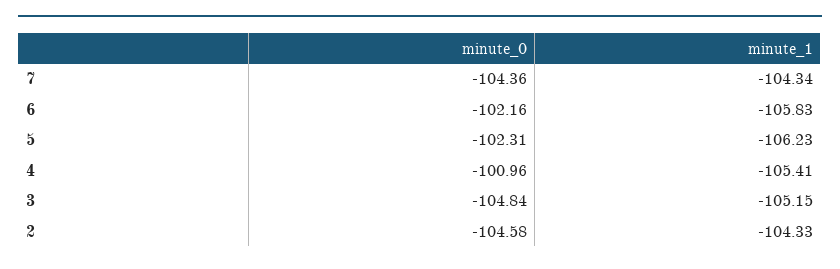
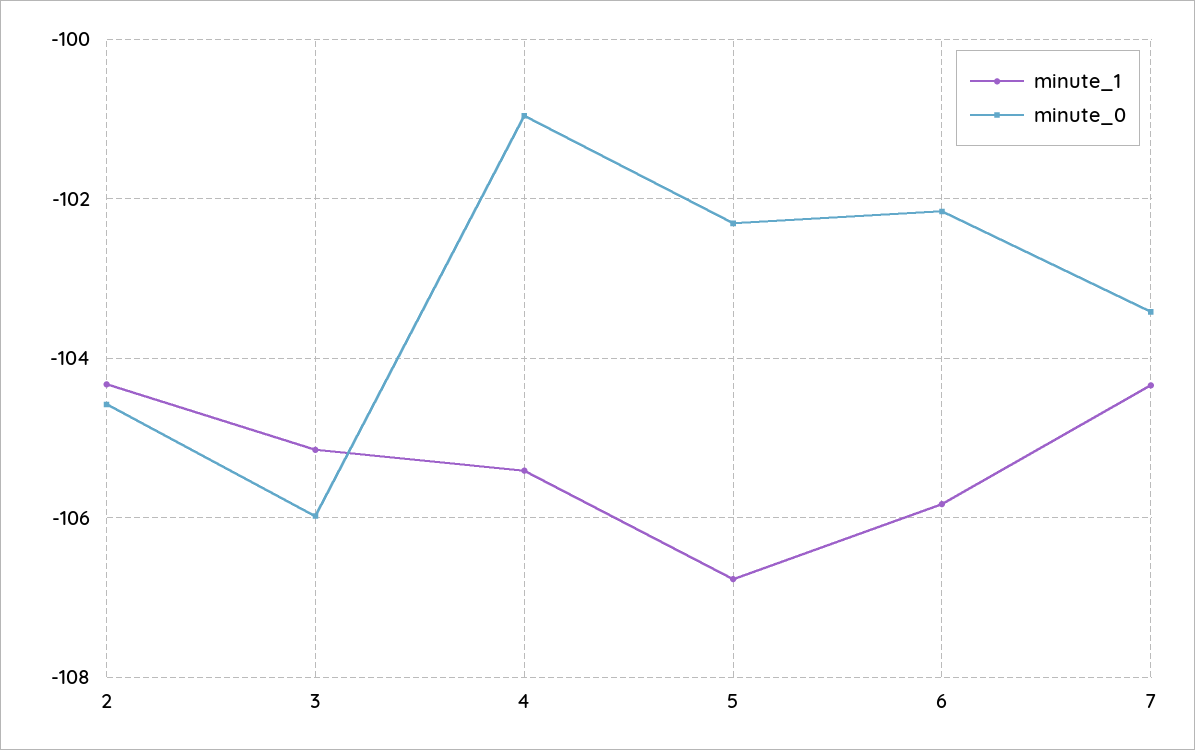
  {
    "minute_0": {
-     "7": -104.36,
+     "7": -103.4,
      "6": -102.16,
      "5": -102.31,
      "4": -100.96,
-     "3": -104.84,
+     "3": -106,
      "2": -104.58
    },
    "minute_1": {
      "7": -104.34,
      "6": -105.83,
-     "5": -106.23,
+     "5": -106.8,
      "4": -105.41,
      "3": -105.15,
      "2": -104.33
    }
  }

